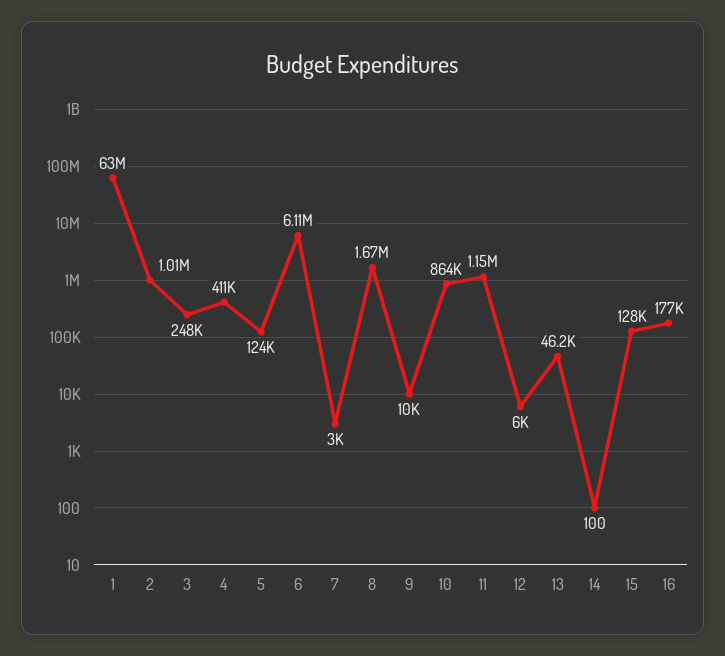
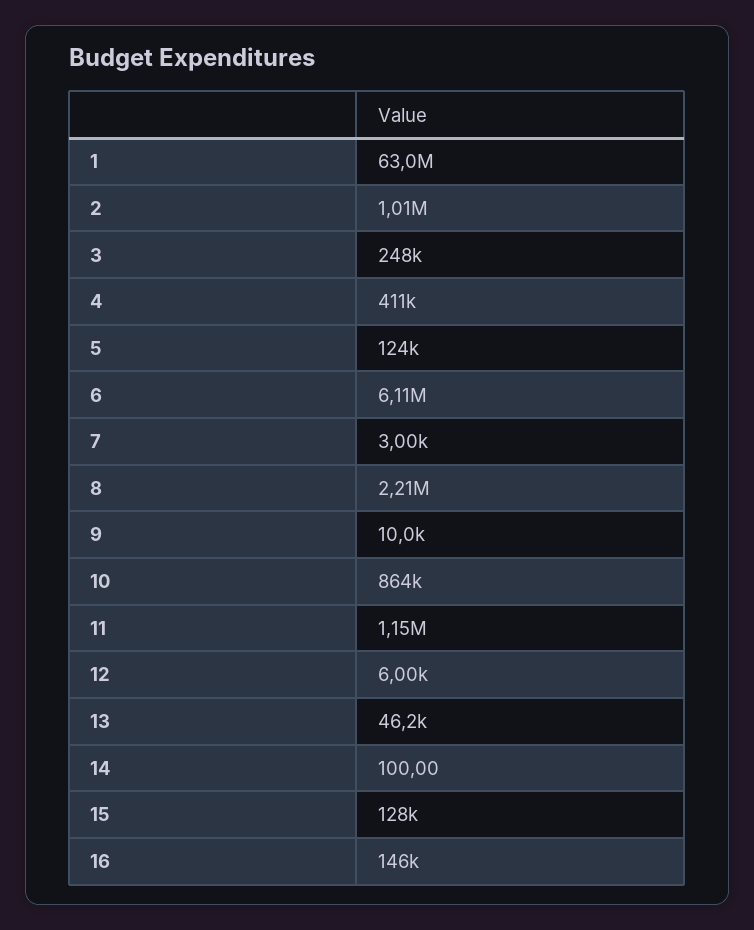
  {
    "1": 63000000,
    "2": 1010000,
    "3": 248000,
    "4": 411000,
    "5": 124000,
    "6": 6110000,
    "7": 3000,
-   "8": 1670000,
+   "8": 2210000,
    "9": 10000,
    "10": 864000,
    "11": 1150000,
    "12": 6000,
    "13": 46200,
    "14": 100,
    "15": 128000,
-   "16": 177000
+   "16": 146000
  }

